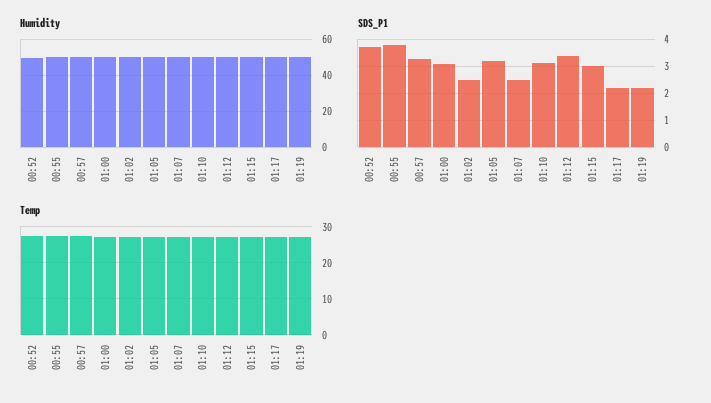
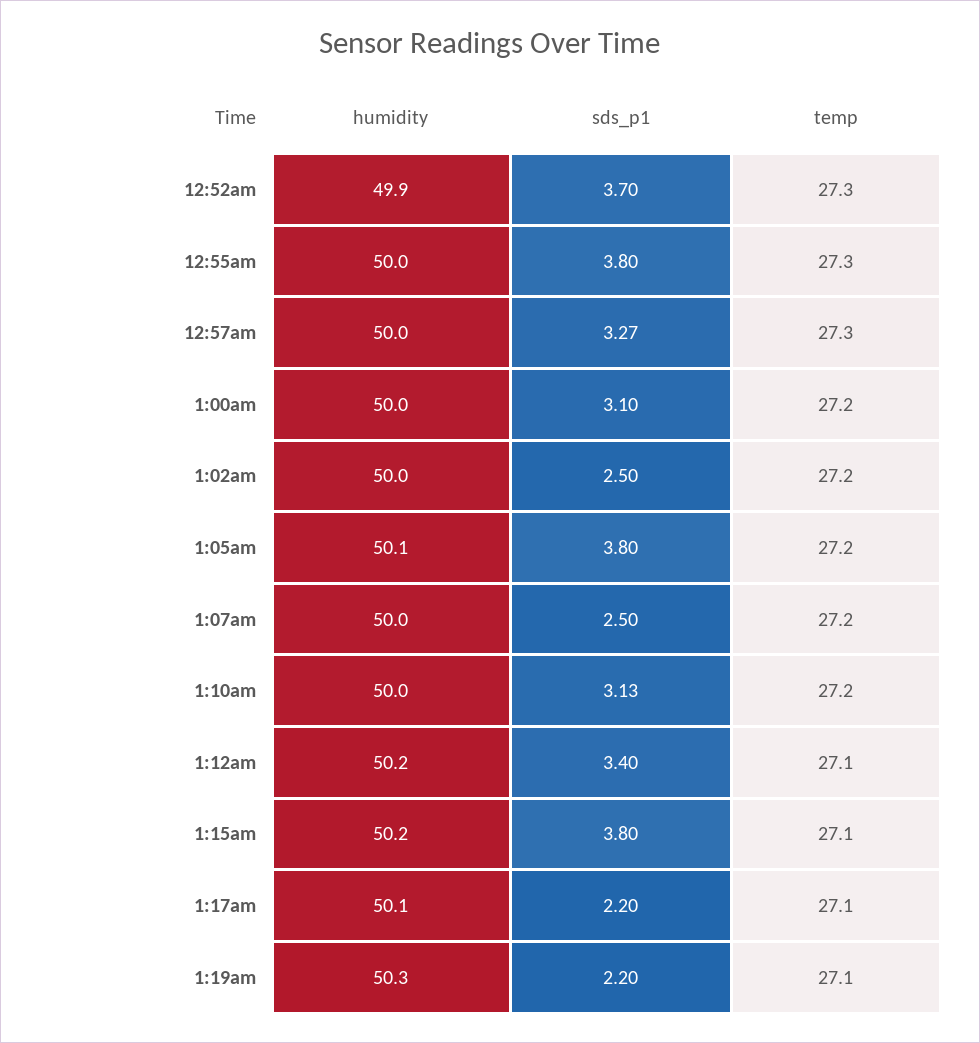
  {
    "Humidity": {
      "00:52": 49.9,
      "00:55": 50,
      "00:57": 50,
      "01:00": 50,
      "01:02": 50,
      "01:05": 50.1,
      "01:07": 50,
      "01:10": 50,
      "01:12": 50.2,
      "01:15": 50.2,
      "01:17": 50.1,
      "01:19": 50.3
    },
    "SDS_P1": {
      "00:52": 3.7,
      "00:55": 3.8,
      "00:57": 3.27,
      "01:00": 3.1,
      "01:02": 2.5,
-     "01:05": 3.25,
+     "01:05": 3.8,
      "01:07": 2.5,
      "01:10": 3.13,
      "01:12": 3.4,
-     "01:15": 3,
+     "01:15": 3.8,
      "01:17": 2.2,
      "01:19": 2.2
    },
    "Temp": {
      "00:52": 27.3,
      "00:55": 27.3,
      "00:57": 27.3,
      "01:00": 27.2,
      "01:02": 27.2,
      "01:05": 27.2,
      "01:07": 27.2,
      "01:10": 27.2,
      "01:12": 27.1,
      "01:15": 27.1,
      "01:17": 27.1,
      "01:19": 27.1
    }
  }

